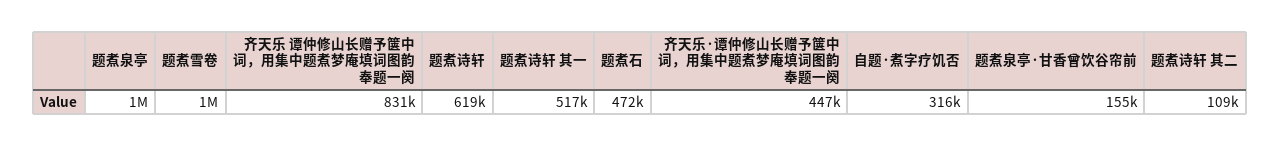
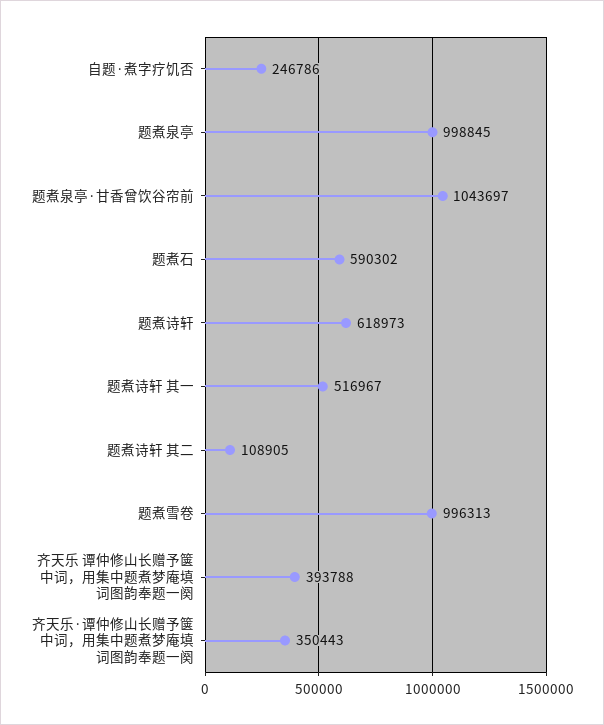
  {
    "题煮泉亭": 998845,
    "题煮雪卷": 996313,
-   "齐天乐 谭仲修山长赠予箧中词，用集中题煮梦庵填词图韵奉题一阕": 831000,
+   "齐天乐 谭仲修山长赠予箧中词，用集中题煮梦庵填词图韵奉题一阕": 393788,
    "题煮诗轩": 618973,
    "题煮诗轩 其一": 516967,
-   "题煮石": 472000,
+   "题煮石": 590302,
-   "齐天乐·谭仲修山长赠予箧中词，用集中题煮梦庵填词图韵奉题一阕": 447000,
+   "齐天乐·谭仲修山长赠予箧中词，用集中题煮梦庵填词图韵奉题一阕": 350443,
-   "自题·煮字疗饥否": 316000,
+   "自题·煮字疗饥否": 246786,
-   "题煮泉亭·甘香曾饮谷帘前": 155000,
+   "题煮泉亭·甘香曾饮谷帘前": 1043697,
    "题煮诗轩 其二": 108905
  }

